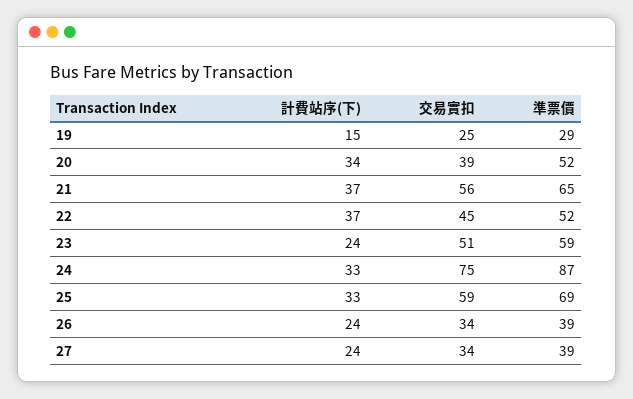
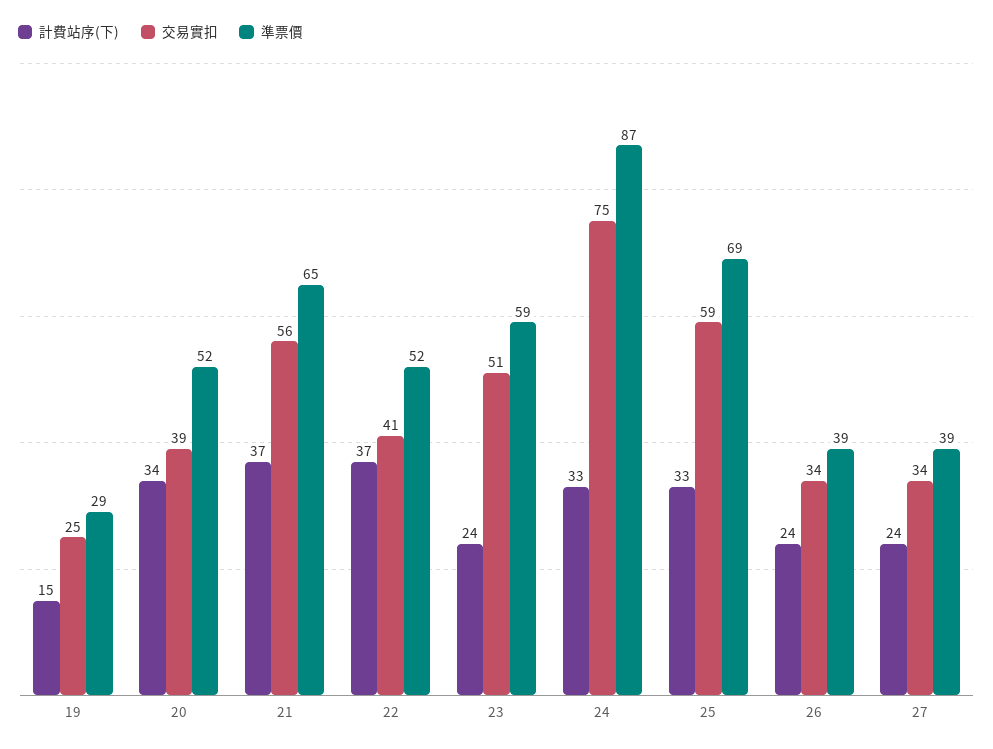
  {
    "計費站序(下)": {
      "19": 15,
      "20": 34,
      "21": 37,
      "22": 37,
      "23": 24,
      "24": 33,
      "25": 33,
      "26": 24,
      "27": 24
    },
    "交易實扣": {
      "19": 25,
      "20": 39,
      "21": 56,
-     "22": 45,
+     "22": 41,
      "23": 51,
      "24": 75,
      "25": 59,
      "26": 34,
      "27": 34
    },
    "準票價": {
      "19": 29,
      "20": 52,
      "21": 65,
      "22": 52,
      "23": 59,
      "24": 87,
      "25": 69,
      "26": 39,
      "27": 39
    }
  }

